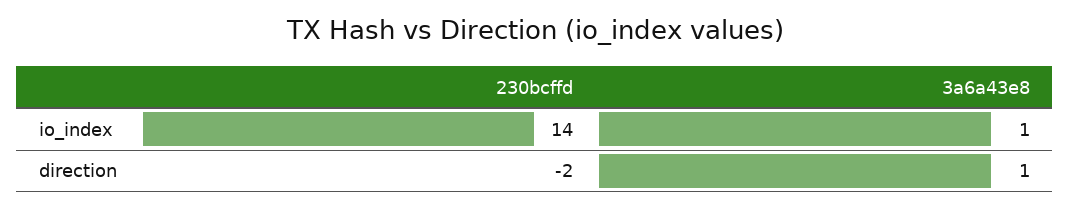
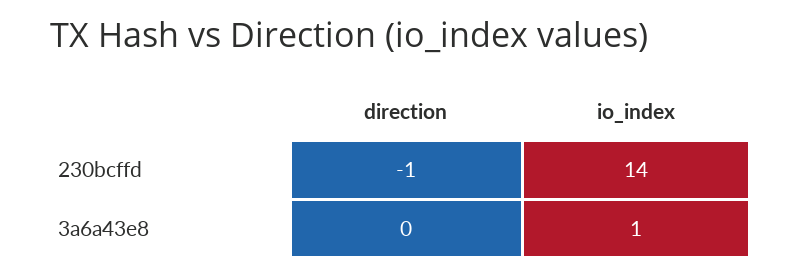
  {
    "230bcffd": {
      "io_index": 14,
-     "direction": -2
+     "direction": -1
    },
    "3a6a43e8": {
      "io_index": 1,
-     "direction": 1
+     "direction": 0
    }
  }

